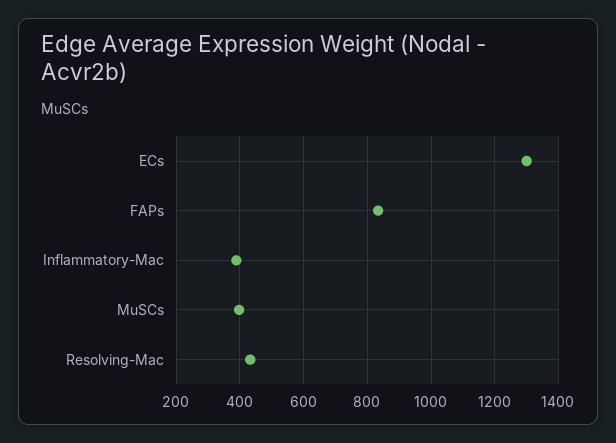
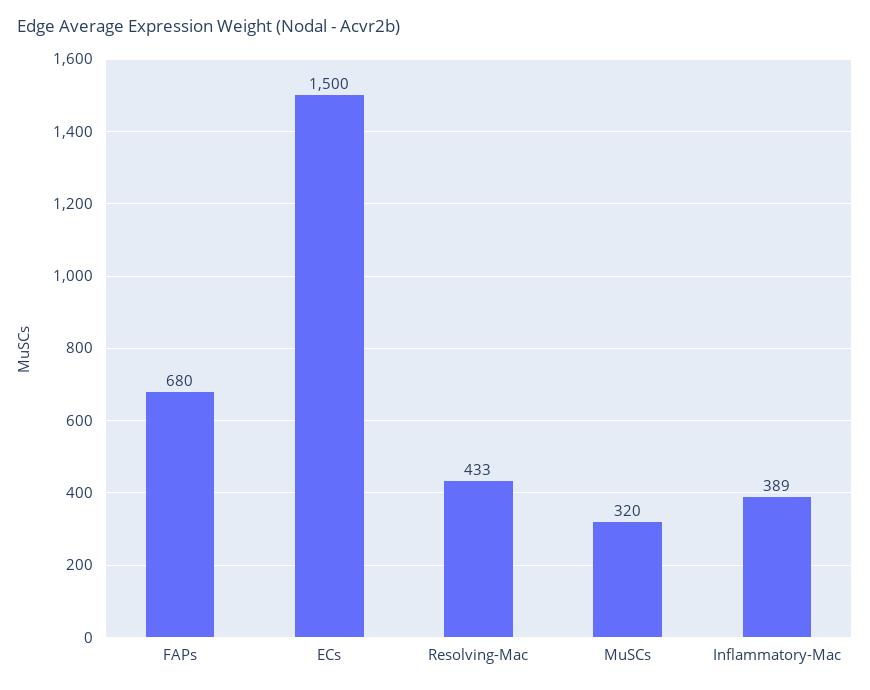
  {
-   "ECs": 1300,
+   "ECs": 1500,
-   "FAPs": 840,
+   "FAPs": 680,
    "Inflammatory-Mac": 389,
-   "MuSCs": 400,
+   "MuSCs": 320,
    "Resolving-Mac": 433
  }

